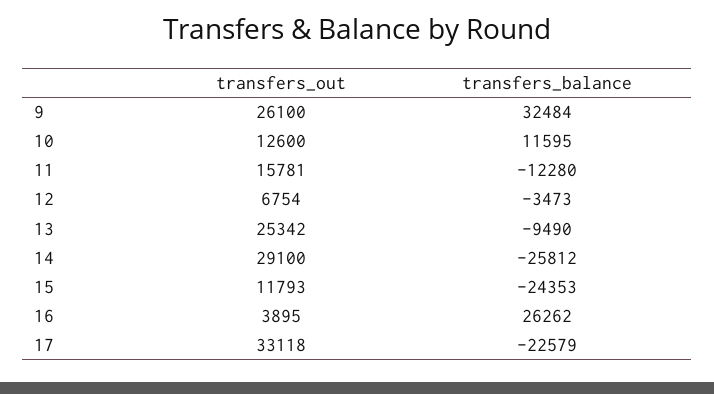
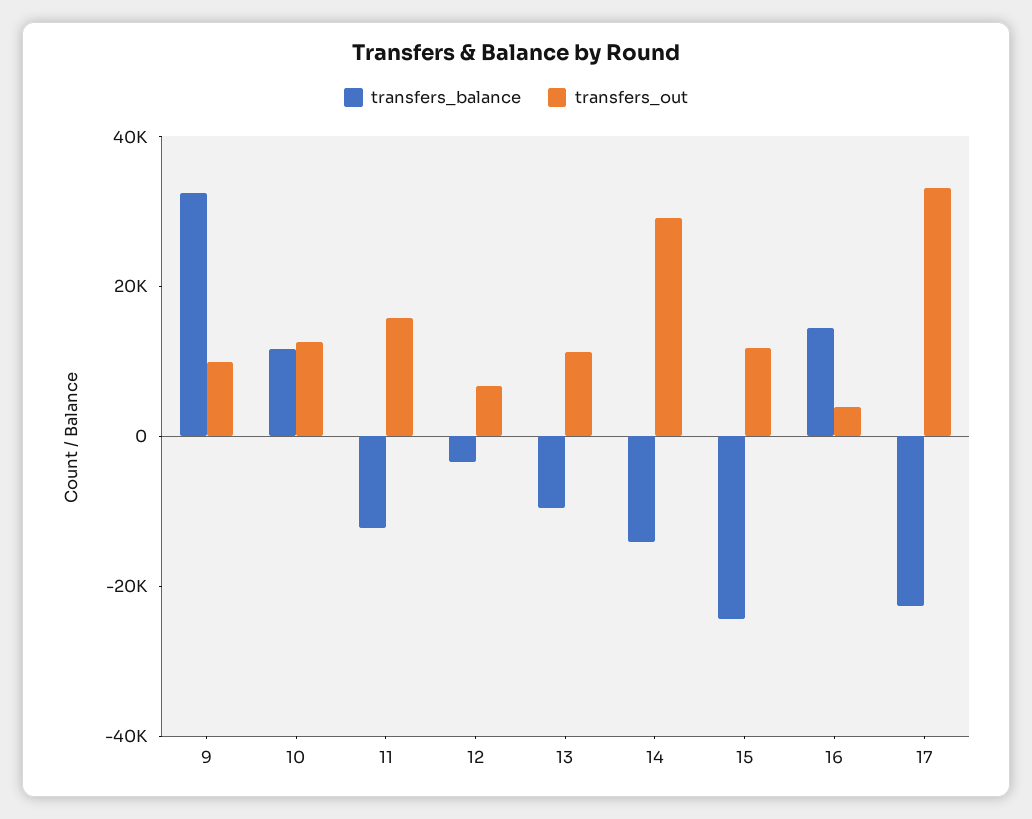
  {
    "transfers_out": {
-     "9": 26100,
+     "9": 10000,
      "10": 12600,
      "11": 15781,
      "12": 6754,
-     "13": 25342,
+     "13": 10000,
      "14": 29100,
      "15": 11793,
      "16": 3895,
      "17": 33118
    },
    "transfers_balance": {
      "9": 32484,
      "10": 11595,
      "11": -12280,
      "12": -3473,
      "13": -9490,
-     "14": -25812,
+     "14": -15000,
      "15": -24353,
-     "16": 26262,
+     "16": 15000,
      "17": -22579
    }
  }

